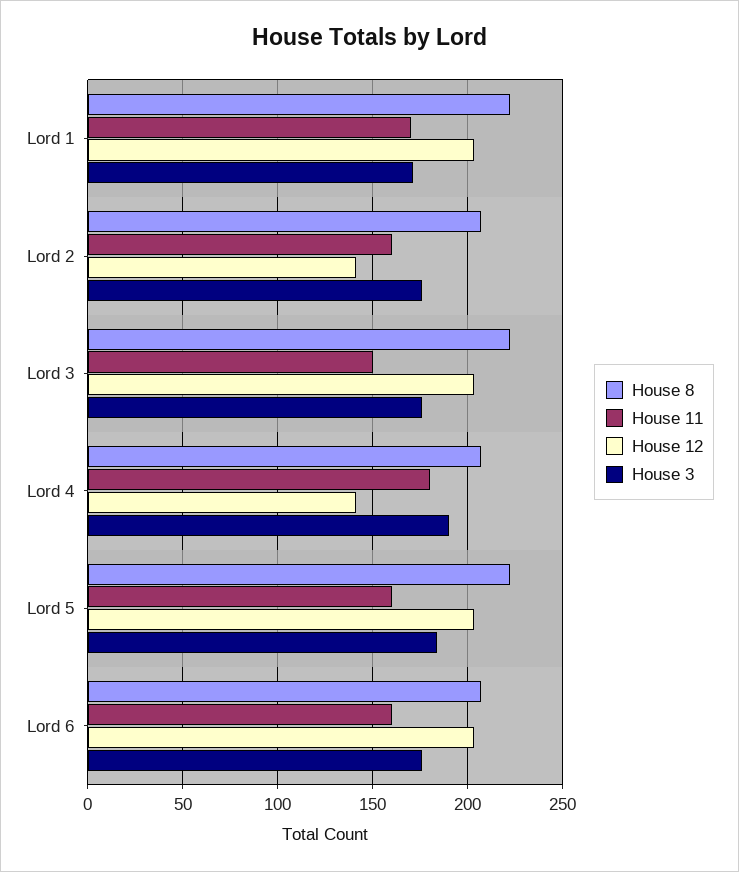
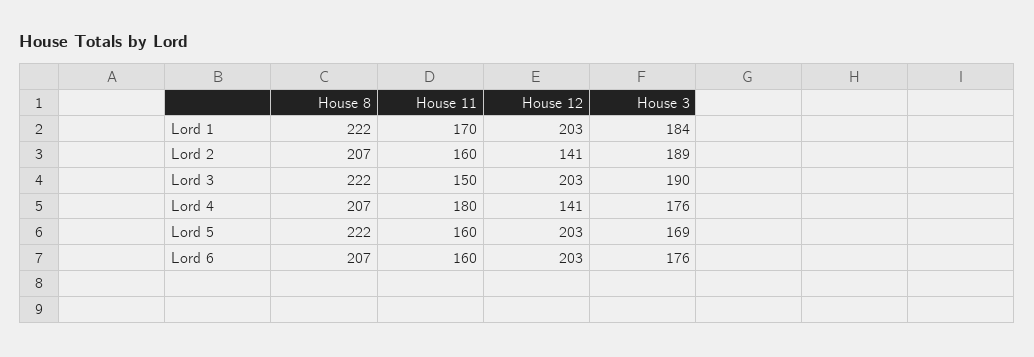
  {
    "House 8": {
      "Lord 1": 222,
      "Lord 2": 207,
      "Lord 3": 222,
      "Lord 4": 207,
      "Lord 5": 222,
      "Lord 6": 207
    },
    "House 11": {
      "Lord 1": 170,
      "Lord 2": 160,
      "Lord 3": 150,
      "Lord 4": 180,
      "Lord 5": 160,
      "Lord 6": 160
    },
    "House 12": {
      "Lord 1": 203,
      "Lord 2": 141,
      "Lord 3": 203,
      "Lord 4": 141,
      "Lord 5": 203,
      "Lord 6": 203
    },
    "House 3": {
-     "Lord 1": 170,
+     "Lord 1": 184,
-     "Lord 2": 175,
+     "Lord 2": 189,
-     "Lord 3": 175,
+     "Lord 3": 190,
-     "Lord 4": 190,
+     "Lord 4": 176,
-     "Lord 5": 185,
+     "Lord 5": 169,
      "Lord 6": 176
    }
  }

